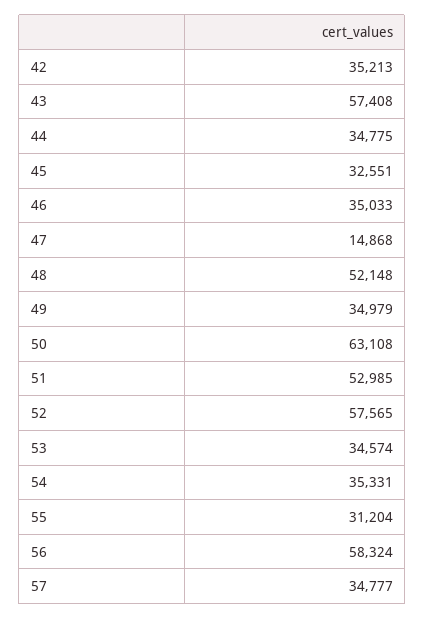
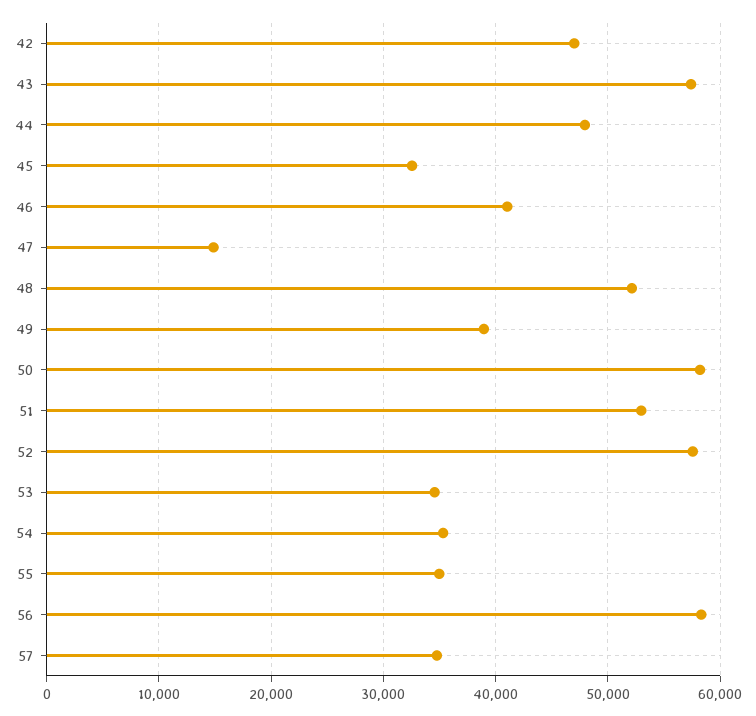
  {
-   "42": 35213,
+   "42": 47000,
    "43": 57408,
-   "44": 34775,
+   "44": 48000,
    "45": 32551,
-   "46": 35033,
+   "46": 41000,
    "47": 14868,
    "48": 52148,
-   "49": 34979,
+   "49": 39000,
-   "50": 63108,
+   "50": 58000,
    "51": 52985,
    "52": 57565,
    "53": 34574,
    "54": 35331,
-   "55": 31204,
+   "55": 35000,
    "56": 58324,
    "57": 34777
  }

